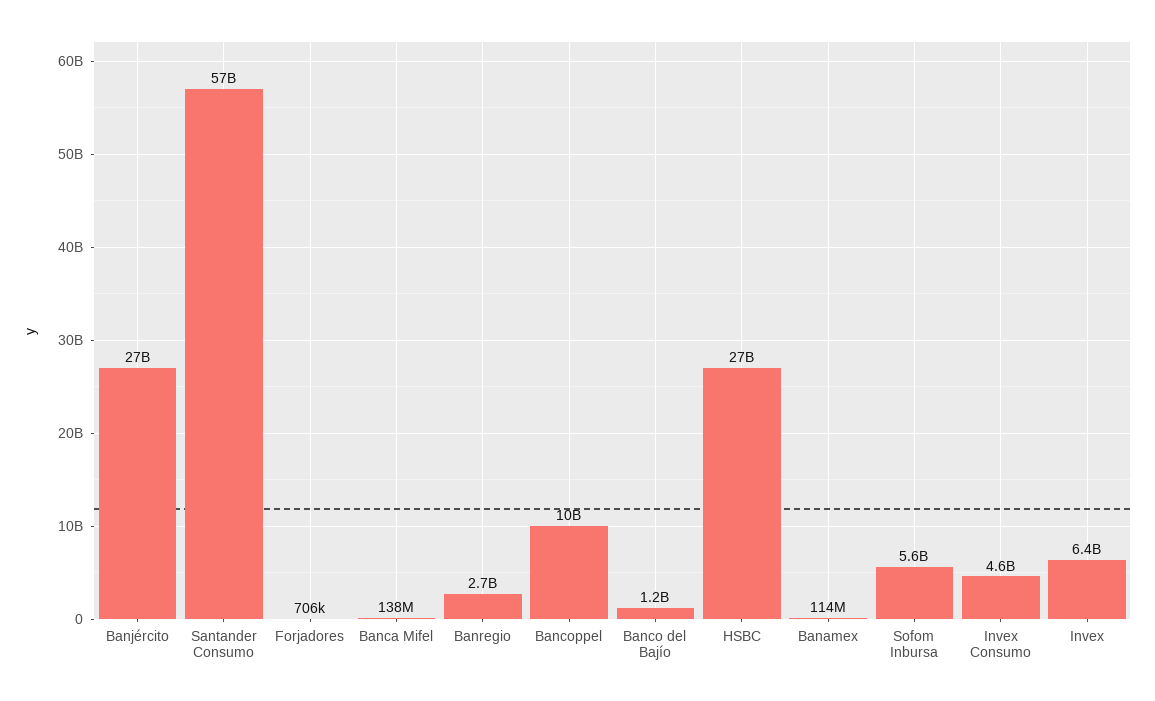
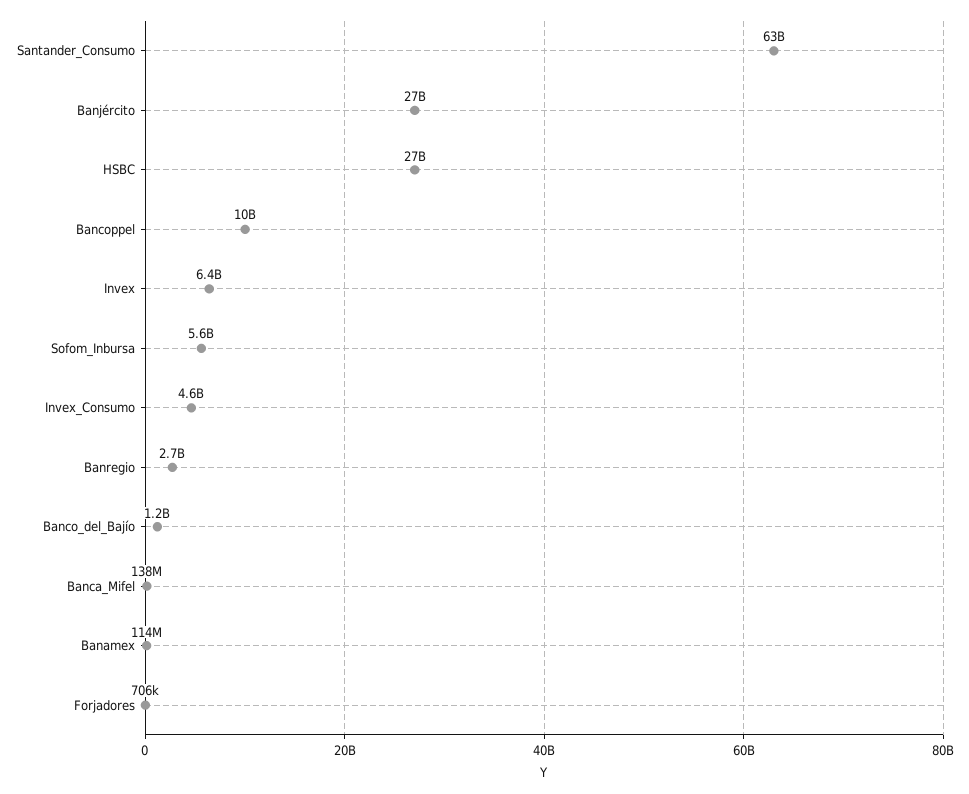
  {
    "Banjército": 27000000000,
-   "Santander Consumo": 57000000000,
+   "Santander Consumo": 63000000000,
    "Forjadores": 706000,
    "Banca Mifel": 138000000,
    "Banregio": 2700000000,
    "Bancoppel": 10000000000,
    "Banco del Bajío": 1200000000,
    "HSBC": 27000000000,
    "Banamex": 114000000,
    "Sofom Inbursa": 5600000000,
    "Invex Consumo": 4600000000,
    "Invex": 6400000000
  }

